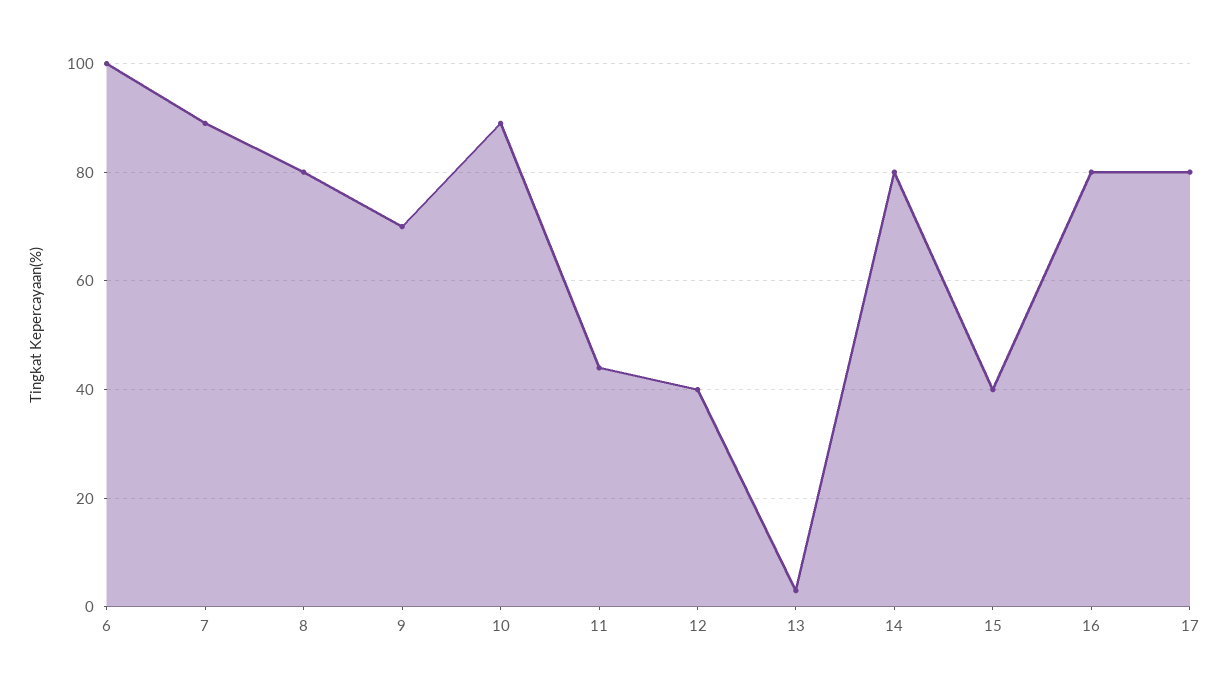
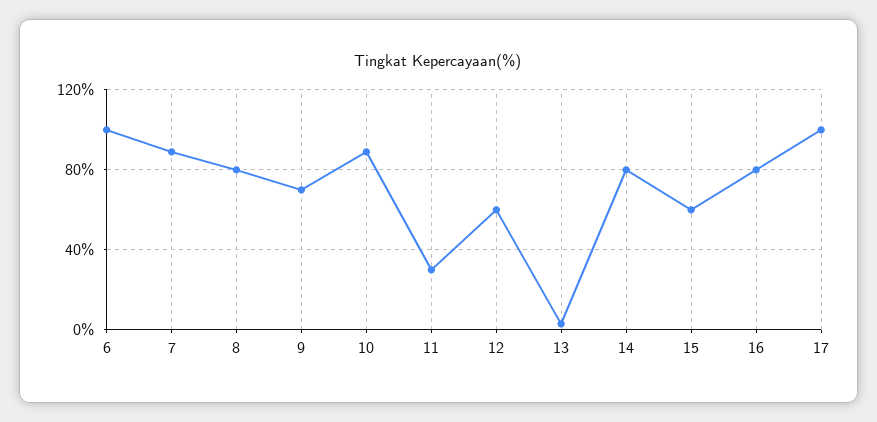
  {
    "6": 100,
    "7": 90,
    "8": 80,
    "9": 70,
    "10": 90,
-   "11": 45,
+   "11": 30,
-   "12": 40,
+   "12": 60,
    "13": 5,
    "14": 80,
-   "15": 40,
+   "15": 60,
    "16": 80,
-   "17": 80
+   "17": 100
  }

